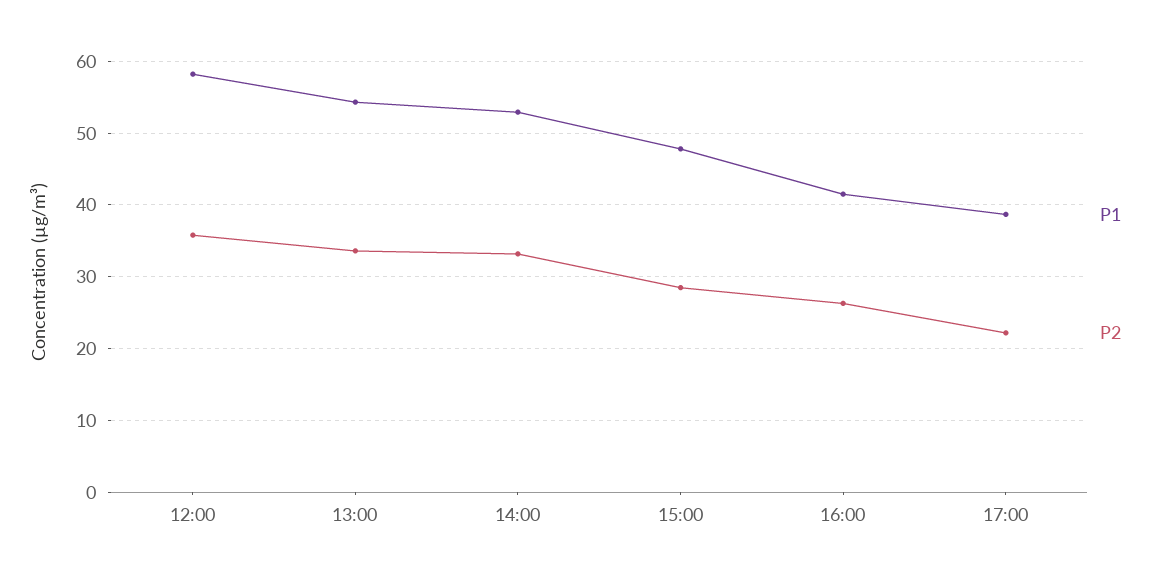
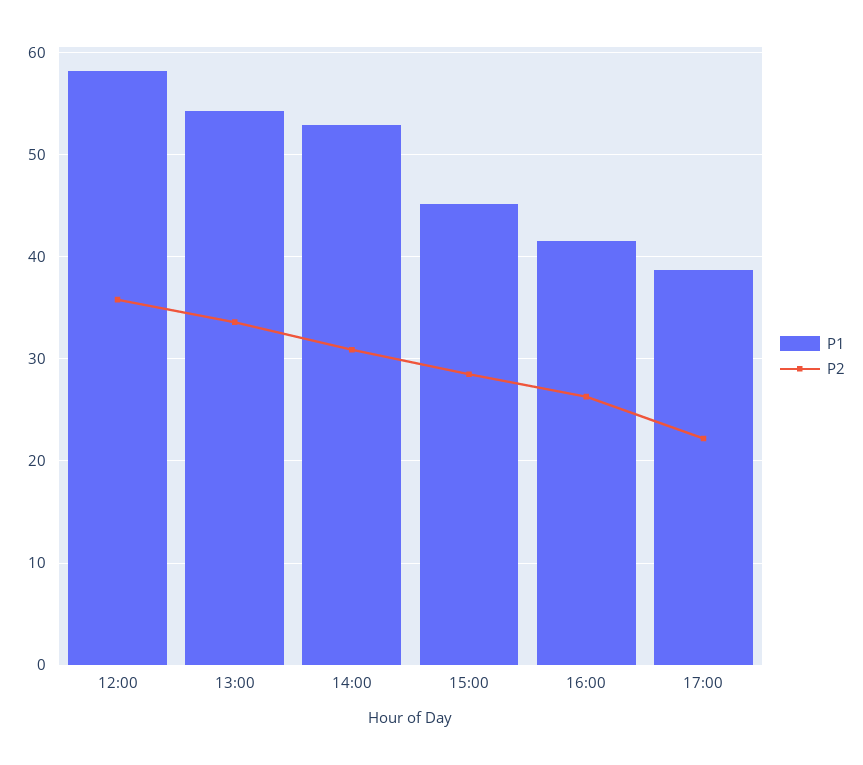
  {
    "P1": {
      "12:00": 58,
      "13:00": 54,
      "14:00": 53,
-     "15:00": 48,
+     "15:00": 45,
      "16:00": 42,
      "17:00": 39
    },
    "P2": {
      "12:00": 36,
      "13:00": 34,
-     "14:00": 33,
+     "14:00": 31,
      "15:00": 29,
      "16:00": 26,
      "17:00": 22
    }
  }

